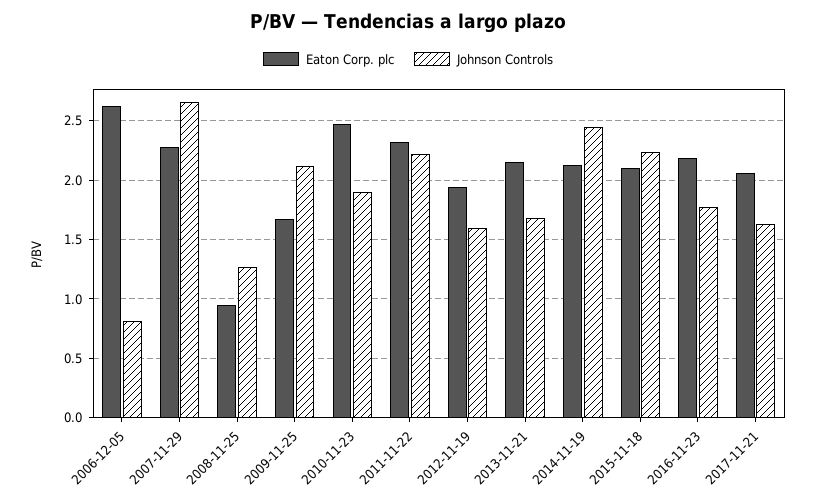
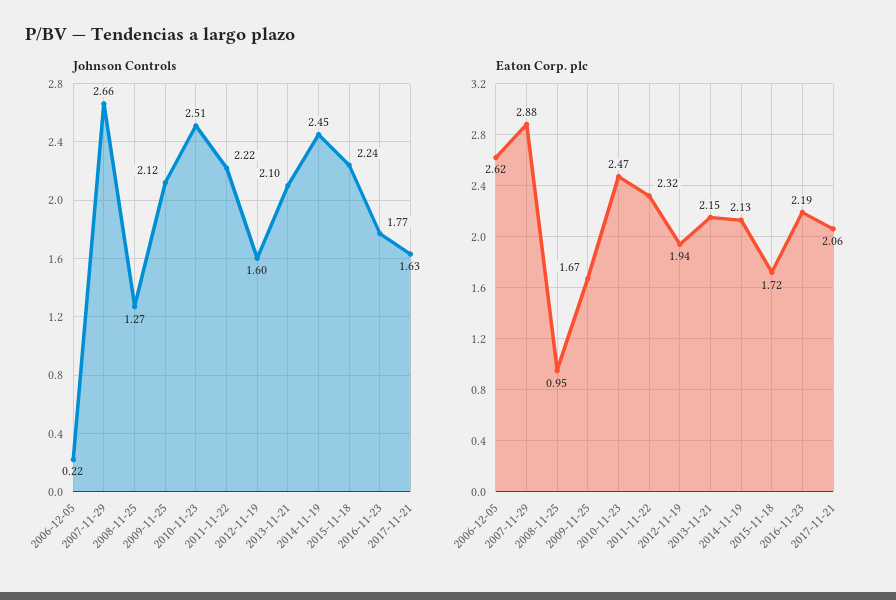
  {
    "Eaton Corp. plc": {
      "2006-12-05": 2.62,
-     "2007-11-29": 2.3,
+     "2007-11-29": 2.88,
      "2008-11-25": 0.95,
      "2009-11-25": 1.67,
      "2010-11-23": 2.47,
      "2011-11-22": 2.32,
      "2012-11-19": 1.94,
      "2013-11-21": 2.15,
      "2014-11-19": 2.13,
-     "2015-11-18": 2.1,
+     "2015-11-18": 1.72,
      "2016-11-23": 2.19,
      "2017-11-21": 2.06
    },
    "Johnson Controls": {
-     "2006-12-05": 0.8,
+     "2006-12-05": 0.22,
      "2007-11-29": 2.66,
      "2008-11-25": 1.27,
      "2009-11-25": 2.12,
-     "2010-11-23": 1.9,
+     "2010-11-23": 2.51,
      "2011-11-22": 2.22,
      "2012-11-19": 1.6,
-     "2013-11-21": 1.7,
+     "2013-11-21": 2.1,
      "2014-11-19": 2.45,
      "2015-11-18": 2.24,
      "2016-11-23": 1.77,
      "2017-11-21": 1.63
    }
  }

